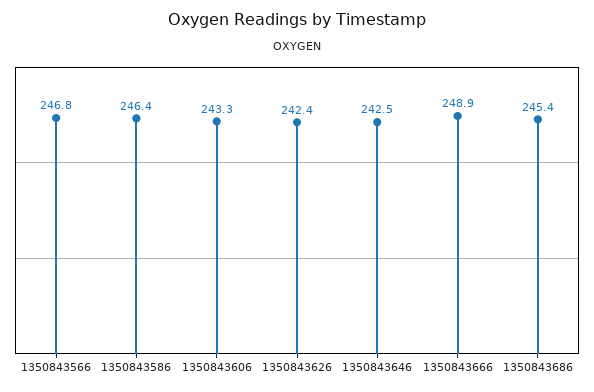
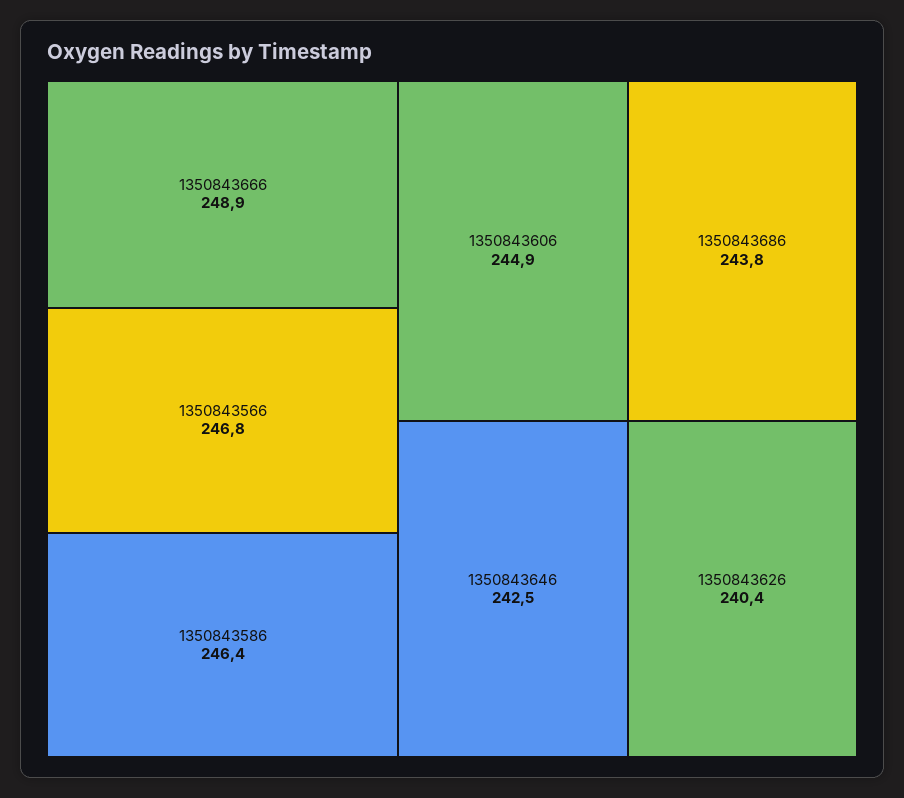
  {
    "1350843566": 246.8,
    "1350843586": 246.4,
-   "1350843606": 243.3,
+   "1350843606": 244.9,
-   "1350843626": 242.4,
+   "1350843626": 240.4,
    "1350843646": 242.5,
    "1350843666": 248.9,
-   "1350843686": 245.4
+   "1350843686": 243.8
  }

